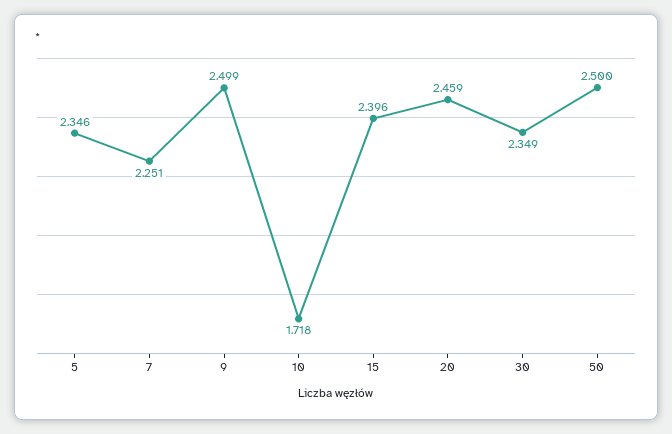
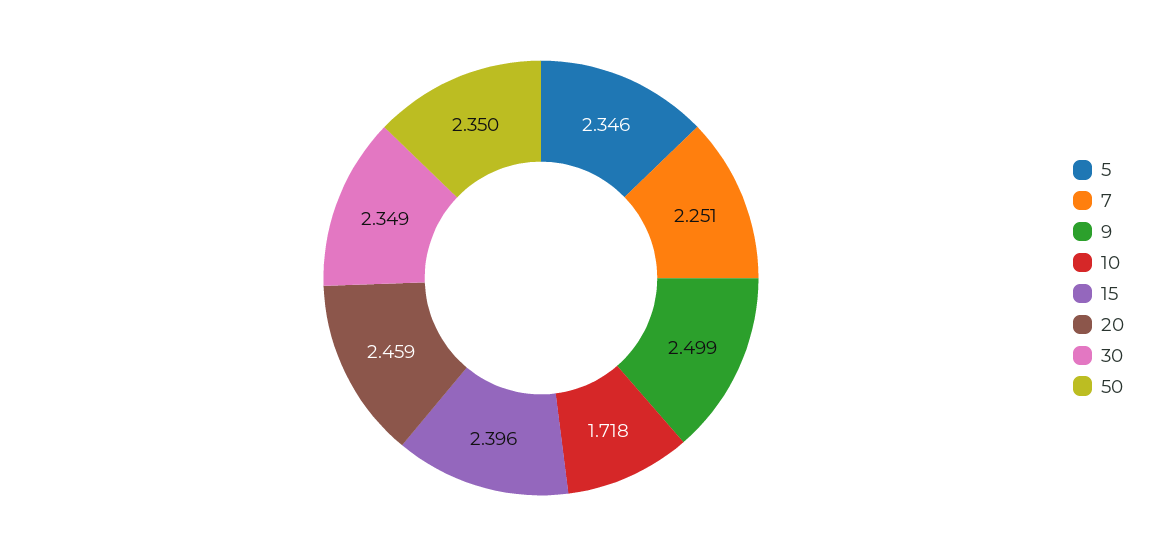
  {
    "5": 2.346,
    "7": 2.251,
    "9": 2.499,
    "10": 1.718,
    "15": 2.396,
    "20": 2.459,
    "30": 2.349,
-   "50": 2.5
+   "50": 2.35
  }

